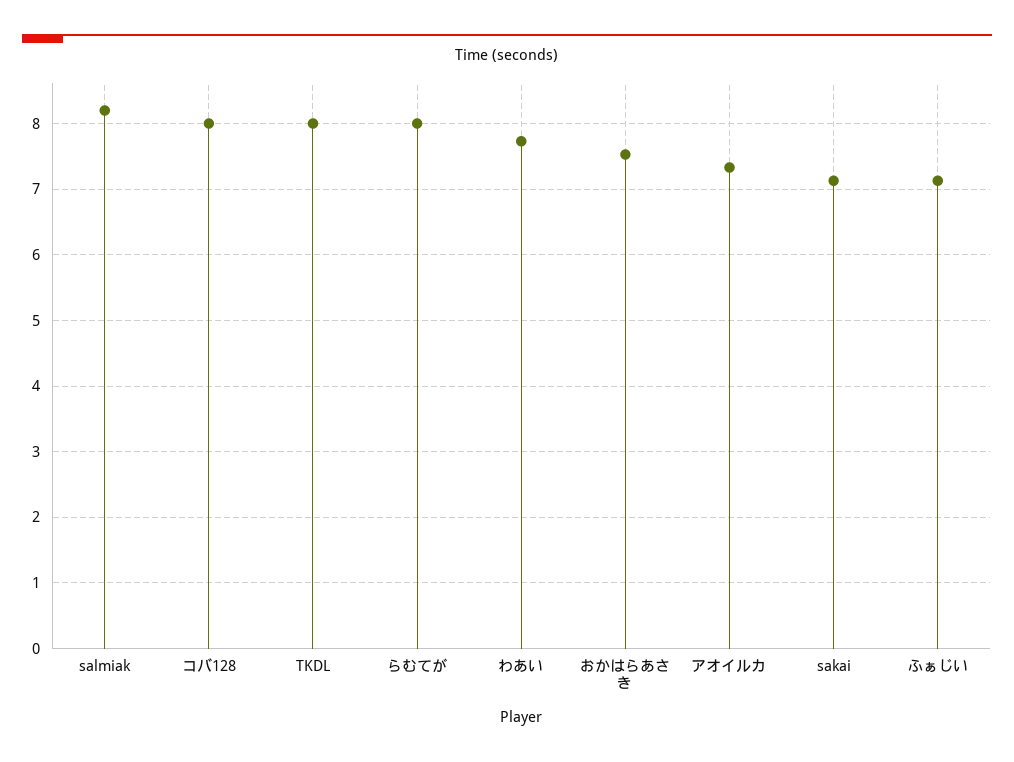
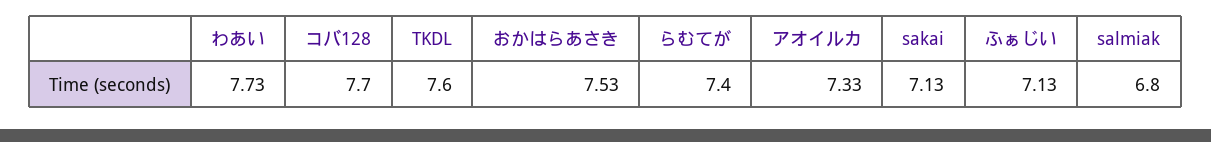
  {
-   "salmiak": 8.2,
+   "salmiak": 6.8,
-   "コバ128": 8,
+   "コバ128": 7.7,
-   "TKDL": 8,
+   "TKDL": 7.6,
-   "らむてが": 8,
+   "らむてが": 7.4,
    "わあい": 7.73,
    "おかはらあさき": 7.53,
    "アオイルカ": 7.33,
    "sakai": 7.13,
    "ふぁじい": 7.13
  }

